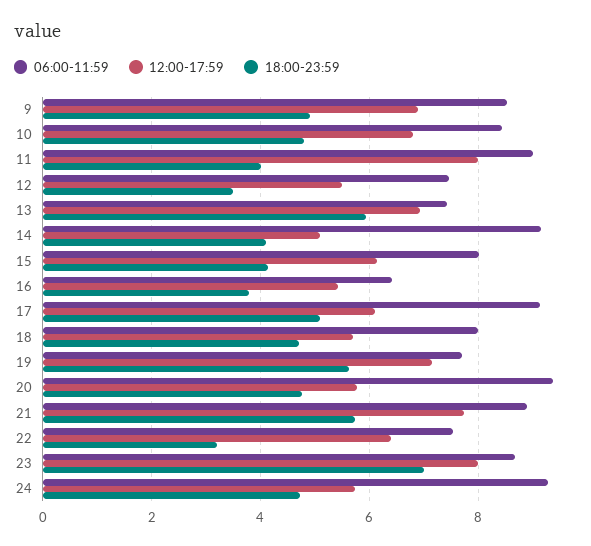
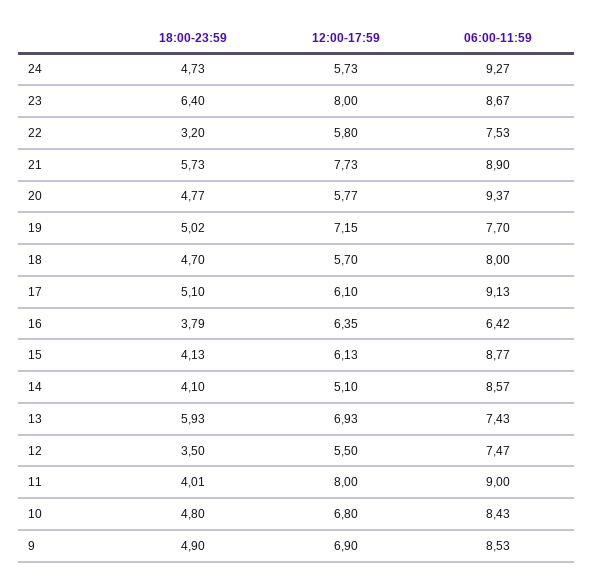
  {
    "06:00-11:59": {
      "9": 8.53,
      "10": 8.43,
      "11": 9,
      "12": 7.47,
      "13": 7.43,
-     "14": 9.2,
+     "14": 8.57,
-     "15": 8,
+     "15": 8.77,
      "16": 6.42,
      "17": 9.13,
      "18": 8,
      "19": 7.7,
      "20": 9.37,
      "21": 8.9,
      "22": 7.53,
      "23": 8.67,
      "24": 9.27
    },
    "12:00-17:59": {
      "9": 6.9,
      "10": 6.8,
      "11": 8,
      "12": 5.5,
      "13": 6.93,
      "14": 5.1,
      "15": 6.13,
-     "16": 5.4,
+     "16": 6.35,
      "17": 6.1,
      "18": 5.7,
      "19": 7.15,
      "20": 5.77,
      "21": 7.73,
-     "22": 6.4,
+     "22": 5.8,
      "23": 8,
      "24": 5.73
    },
    "18:00-23:59": {
      "9": 4.9,
      "10": 4.8,
      "11": 4.01,
      "12": 3.5,
      "13": 5.93,
      "14": 4.1,
      "15": 4.13,
      "16": 3.79,
      "17": 5.1,
      "18": 4.7,
-     "19": 5.6,
+     "19": 5.02,
      "20": 4.77,
      "21": 5.73,
      "22": 3.2,
-     "23": 7,
+     "23": 6.4,
      "24": 4.73
    }
  }

